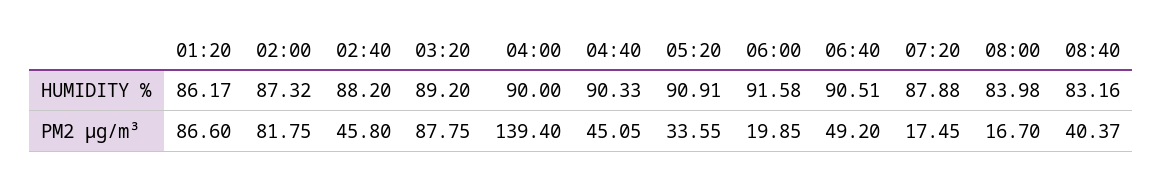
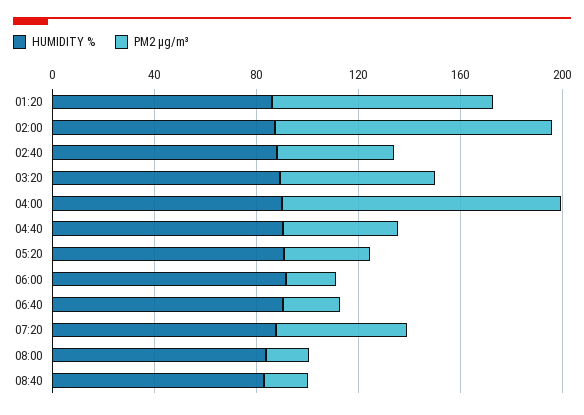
  {
    "HUMIDITY %": {
      "01:20": 86.17,
      "02:00": 87.32,
      "02:40": 88.2,
      "03:20": 89.2,
      "04:00": 90,
      "04:40": 90.33,
      "05:20": 90.91,
      "06:00": 91.58,
      "06:40": 90.51,
      "07:20": 87.88,
      "08:00": 83.98,
      "08:40": 83.16
    },
    "PM2 µg/m³": {
      "01:20": 86.6,
-     "02:00": 81.75,
+     "02:00": 110,
      "02:40": 45.8,
-     "03:20": 87.75,
+     "03:20": 60,
-     "04:00": 139.4,
+     "04:00": 110,
      "04:40": 45.05,
      "05:20": 33.55,
      "06:00": 19.85,
-     "06:40": 49.2,
+     "06:40": 20,
-     "07:20": 17.45,
+     "07:20": 50,
      "08:00": 16.7,
-     "08:40": 40.37
+     "08:40": 20
    }
  }

